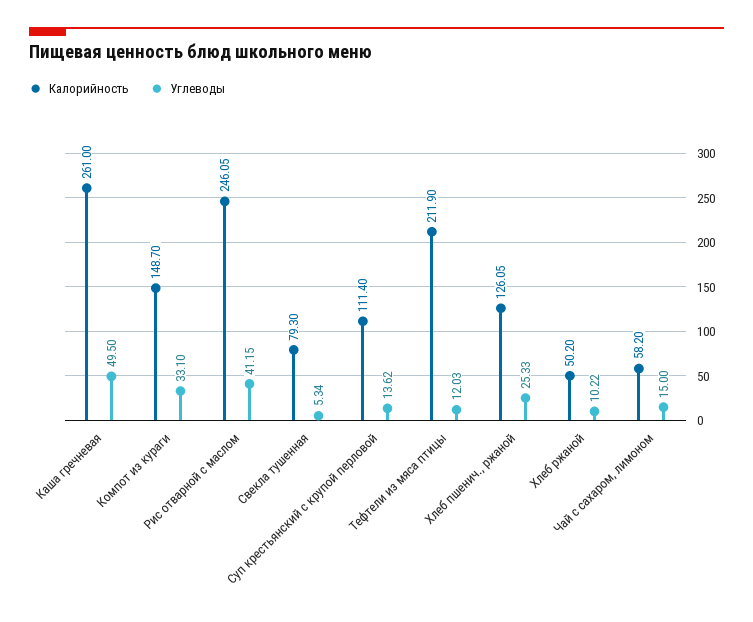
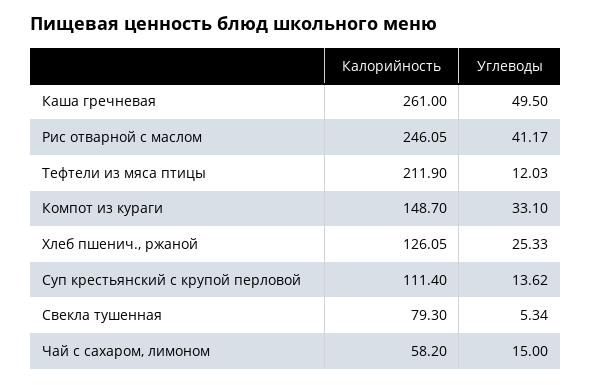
  {
    "Калорийность": {
      "Каша гречневая": 261,
      "Компот из кураги": 148.7,
      "Рис отварной с маслом": 246.05,
      "Свекла тушенная": 79.3,
      "Суп крестьянский с крупой перловой": 111.4,
      "Тефтели из мяса птицы": 211.9,
      "Хлеб пшенич., ржаной": 126.05,
-     "Хлеб ржаной": 50.2,
      "Чай с сахаром, лимоном": 58.2
    },
    "Углеводы": {
      "Каша гречневая": 49.5,
      "Компот из кураги": 33.1,
-     "Рис отварной с маслом": 41.15,
+     "Рис отварной с маслом": 41.17,
      "Свекла тушенная": 5.34,
      "Суп крестьянский с крупой перловой": 13.62,
      "Тефтели из мяса птицы": 12.03,
      "Хлеб пшенич., ржаной": 25.33,
-     "Хлеб ржаной": 10.22,
      "Чай с сахаром, лимоном": 15
    }
  }

